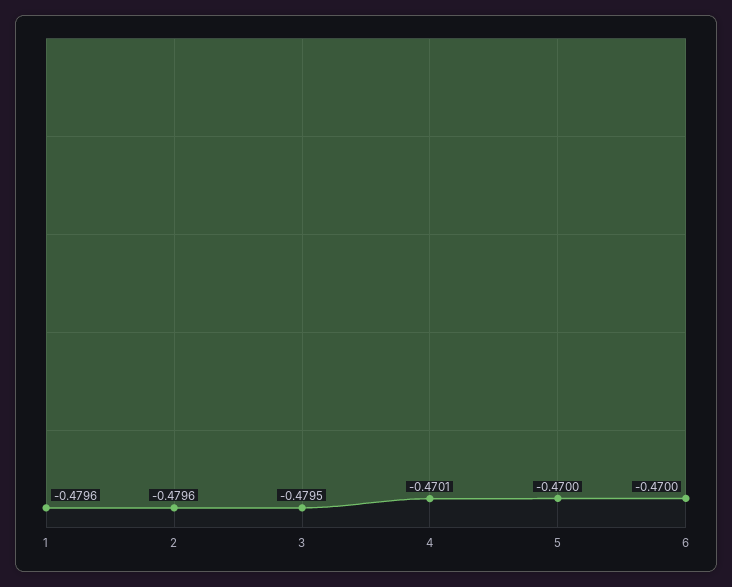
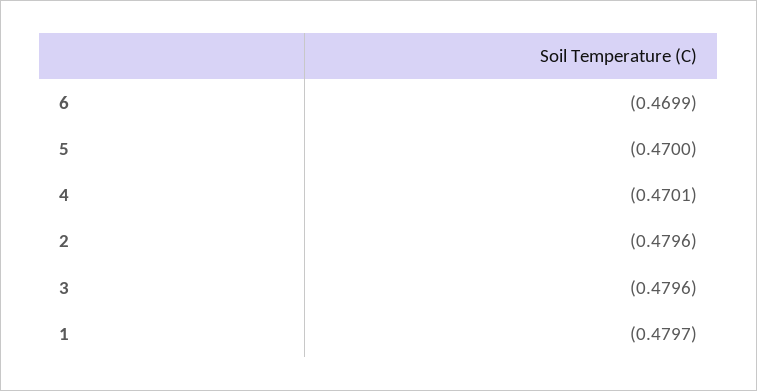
  {
-   "1": -0.4796,
+   "1": -0.4797,
    "2": -0.4796,
-   "3": -0.4795,
+   "3": -0.4796,
    "4": -0.4701,
    "5": -0.47,
-   "6": -0.47
+   "6": -0.4699
  }

